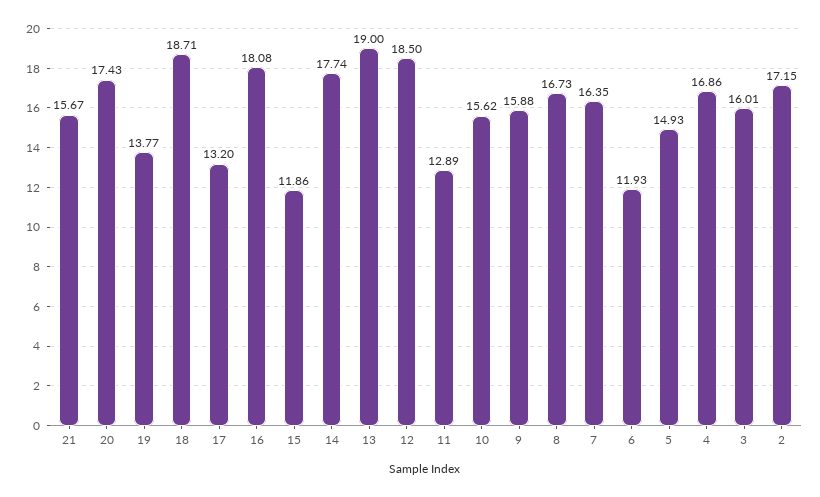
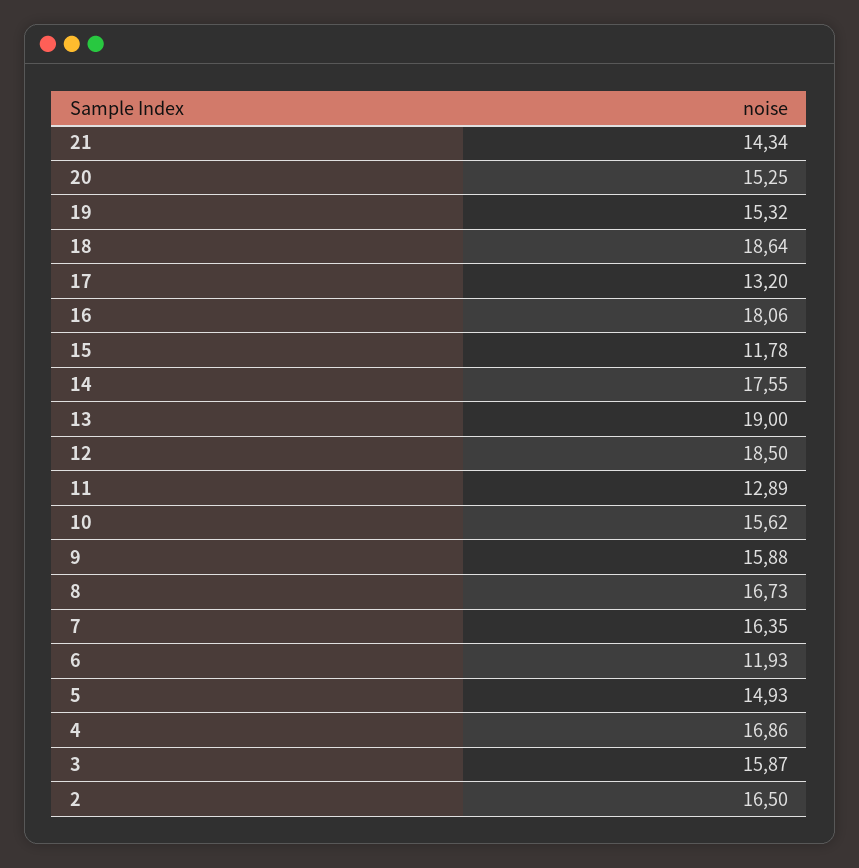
  {
-   "21": 15.67,
+   "21": 14.34,
-   "20": 17.43,
+   "20": 15.25,
-   "19": 13.77,
+   "19": 15.32,
-   "18": 18.71,
+   "18": 18.64,
    "17": 13.2,
-   "16": 18.08,
+   "16": 18.06,
-   "15": 11.86,
+   "15": 11.78,
-   "14": 17.74,
+   "14": 17.55,
    "13": 19,
    "12": 18.5,
    "11": 12.89,
    "10": 15.62,
    "9": 15.88,
    "8": 16.73,
    "7": 16.35,
    "6": 11.93,
    "5": 14.93,
    "4": 16.86,
-   "3": 16.01,
+   "3": 15.87,
-   "2": 17.15
+   "2": 16.5
  }

